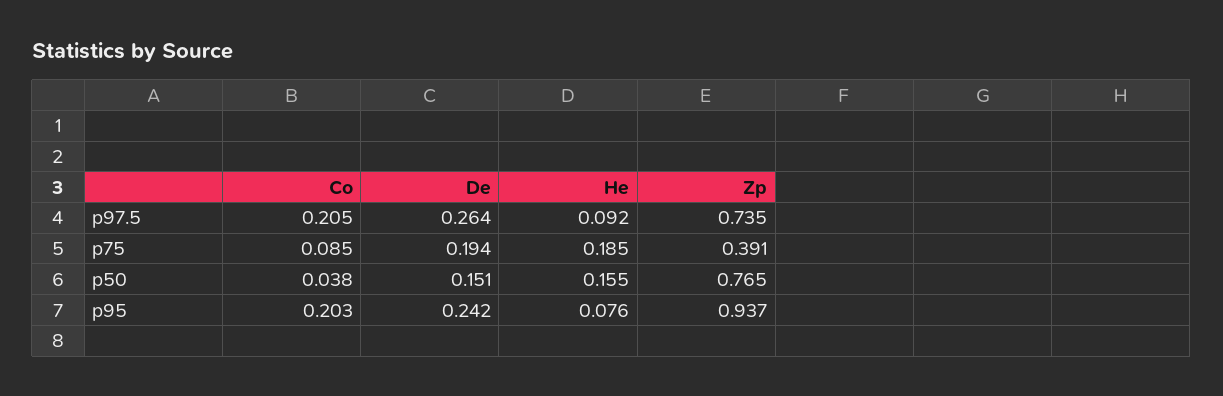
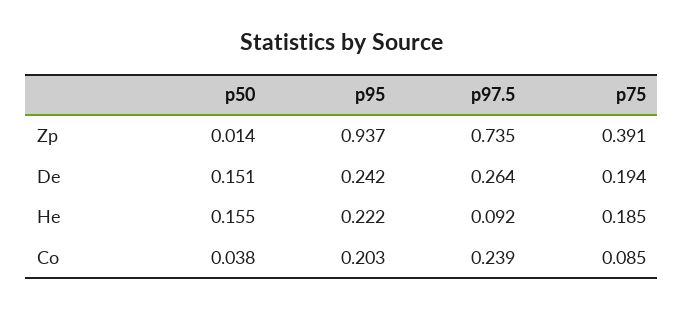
  {
    "Co": {
-     "p97.5": 0.205,
+     "p97.5": 0.239,
      "p75": 0.085,
      "p50": 0.038,
      "p95": 0.203
    },
    "De": {
      "p97.5": 0.264,
      "p75": 0.194,
      "p50": 0.151,
      "p95": 0.242
    },
    "He": {
      "p97.5": 0.092,
      "p75": 0.185,
      "p50": 0.155,
-     "p95": 0.076
+     "p95": 0.222
    },
    "Zp": {
      "p97.5": 0.735,
      "p75": 0.391,
-     "p50": 0.765,
+     "p50": 0.014,
      "p95": 0.937
    }
  }

